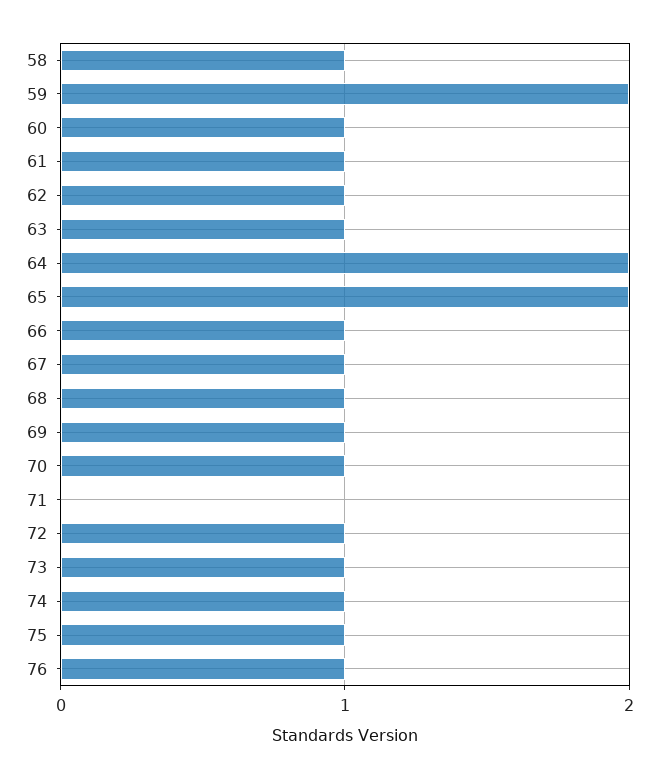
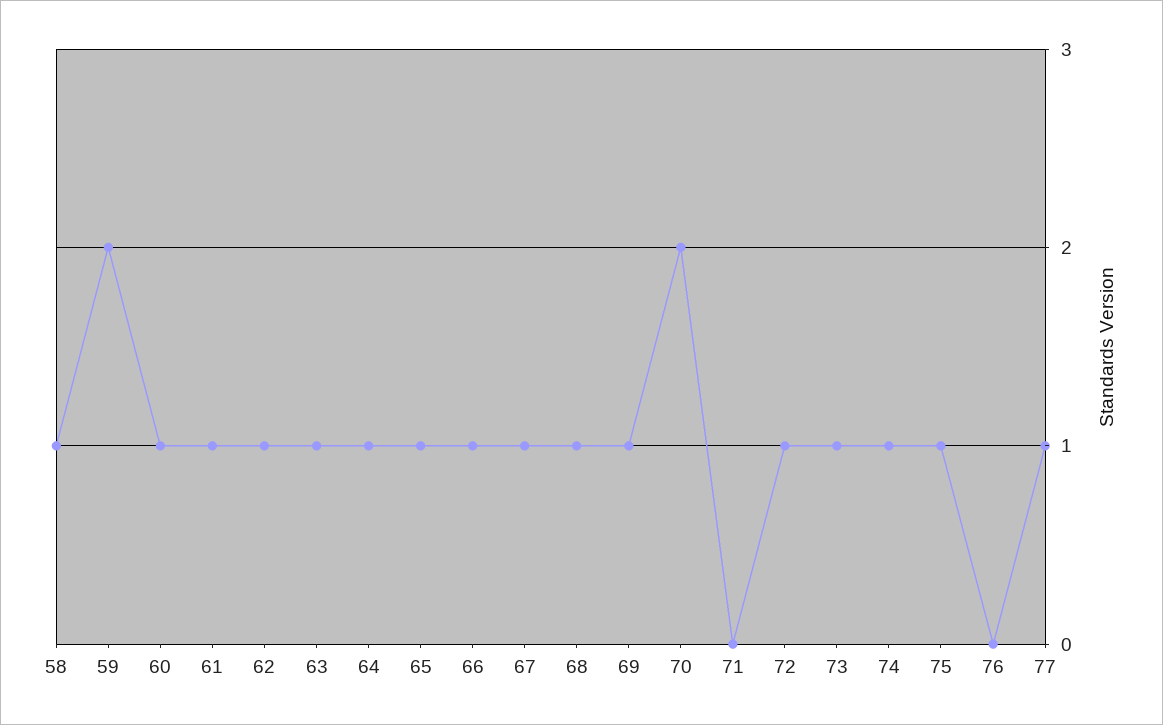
  {
    "58": 1,
    "59": 2,
    "60": 1,
    "61": 1,
    "62": 1,
    "63": 1,
-   "64": 2,
+   "64": 1,
-   "65": 2,
+   "65": 1,
    "66": 1,
    "67": 1,
    "68": 1,
    "69": 1,
-   "70": 1,
+   "70": 2,
    "71": 0,
    "72": 1,
    "73": 1,
    "74": 1,
    "75": 1,
-   "76": 1
+   "76": 0,
+   "77": 1
  }

